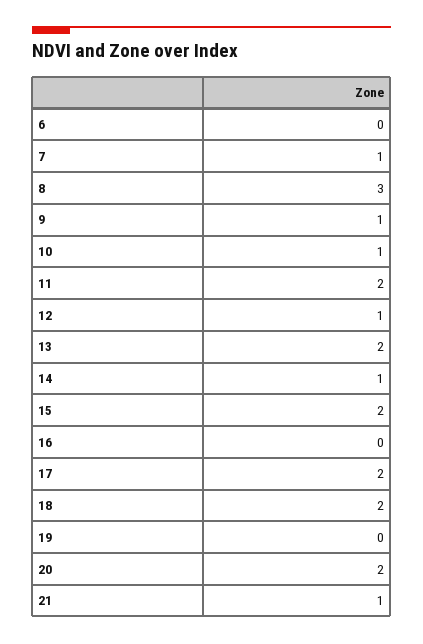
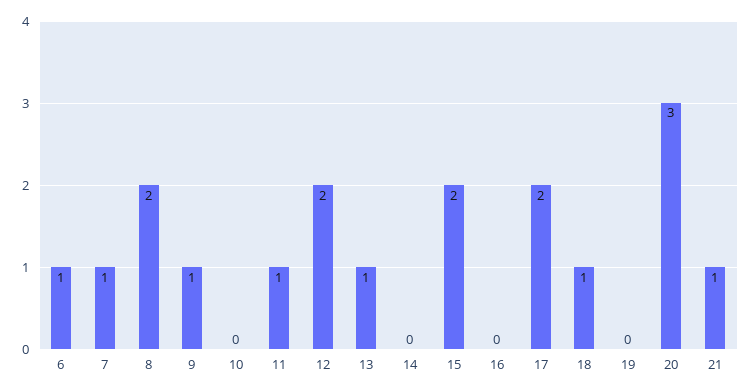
  {
-   "6": 0,
+   "6": 1,
    "7": 1,
-   "8": 3,
+   "8": 2,
    "9": 1,
-   "10": 1,
+   "10": 0,
-   "11": 2,
+   "11": 1,
-   "12": 1,
+   "12": 2,
-   "13": 2,
+   "13": 1,
-   "14": 1,
+   "14": 0,
    "15": 2,
    "16": 0,
    "17": 2,
-   "18": 2,
+   "18": 1,
    "19": 0,
-   "20": 2,
+   "20": 3,
    "21": 1
  }

